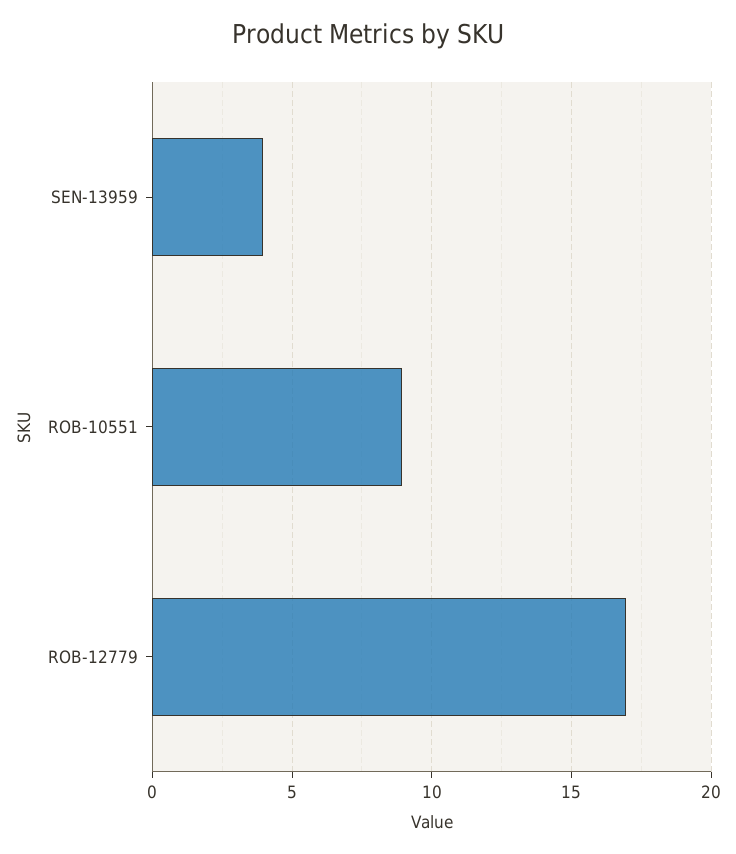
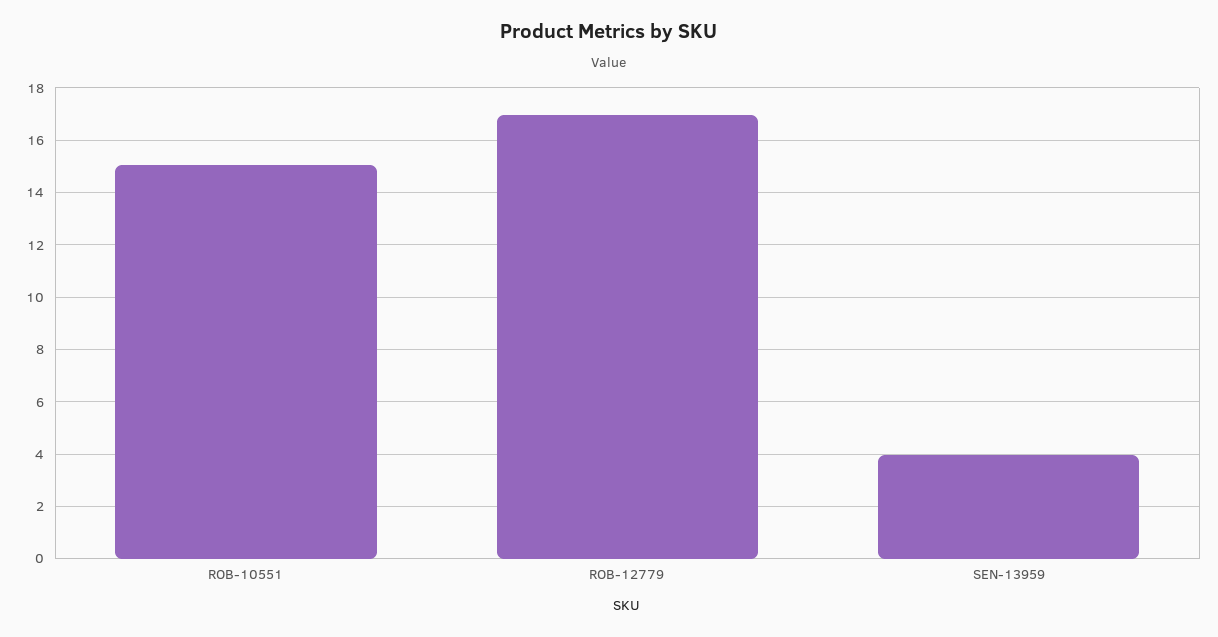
  {
    "SEN-13959": 4,
-   "ROB-10551": 9,
+   "ROB-10551": 15,
    "ROB-12779": 17
  }

